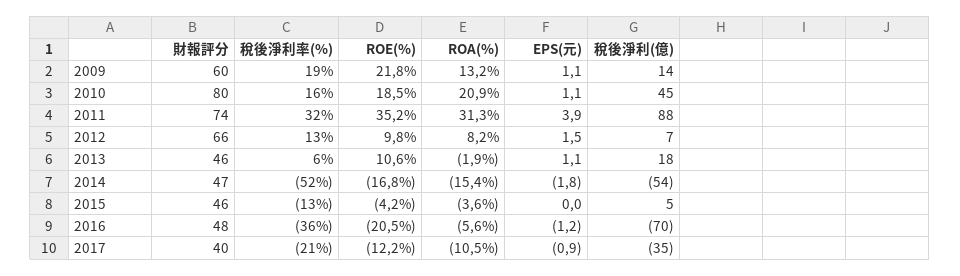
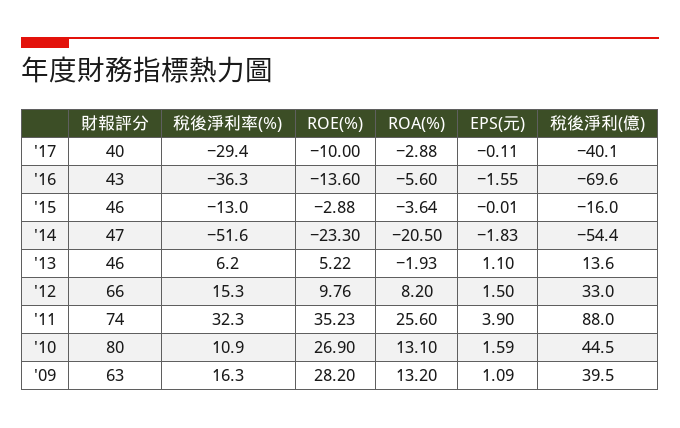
  {
    "財報評分": {
-     "2009": 60,
+     "2009": 63,
      "2010": 80,
      "2011": 74,
      "2012": 66,
      "2013": 46,
      "2014": 47,
      "2015": 46,
-     "2016": 48,
+     "2016": 43,
      "2017": 40
    },
    "稅後淨利率(%)": {
-     "2009": 19,
+     "2009": 16.3,
-     "2010": 16,
+     "2010": 10.9,
      "2011": 32.3,
-     "2012": 13,
+     "2012": 15.3,
      "2013": 6.2,
      "2014": -51.6,
      "2015": -13,
      "2016": -36.3,
-     "2017": -21
+     "2017": -29.4
    },
    "ROE(%)": {
-     "2009": 21.8,
+     "2009": 28.2,
-     "2010": 18.5,
+     "2010": 26.9,
      "2011": 35.23,
      "2012": 9.76,
-     "2013": 10.6,
+     "2013": 5.22,
-     "2014": -16.8,
+     "2014": -23.3,
-     "2015": -4.2,
+     "2015": -2.88,
-     "2016": -20.5,
+     "2016": -13.6,
-     "2017": -12.2
+     "2017": -10
    },
    "ROA(%)": {
      "2009": 13.2,
-     "2010": 20.9,
+     "2010": 13.1,
-     "2011": 31.3,
+     "2011": 25.6,
      "2012": 8.2,
      "2013": -1.93,
-     "2014": -15.4,
+     "2014": -20.5,
      "2015": -3.64,
      "2016": -5.6,
-     "2017": -10.5
+     "2017": -2.88
    },
    "EPS(元)": {
      "2009": 1.09,
-     "2010": 1.1,
+     "2010": 1.59,
      "2011": 3.9,
      "2012": 1.5,
      "2013": 1.1,
      "2014": -1.83,
      "2015": -0.01,
-     "2016": -1.2,
+     "2016": -1.55,
-     "2017": -0.9
+     "2017": -0.11
    },
    "稅後淨利(億)": {
-     "2009": 14,
+     "2009": 39.5,
      "2010": 44.5,
      "2011": 88,
-     "2012": 7,
+     "2012": 33,
-     "2013": 18,
+     "2013": 13.6,
      "2014": -54.4,
-     "2015": 5,
+     "2015": -16,
      "2016": -69.6,
-     "2017": -35
+     "2017": -40.1
    }
  }

